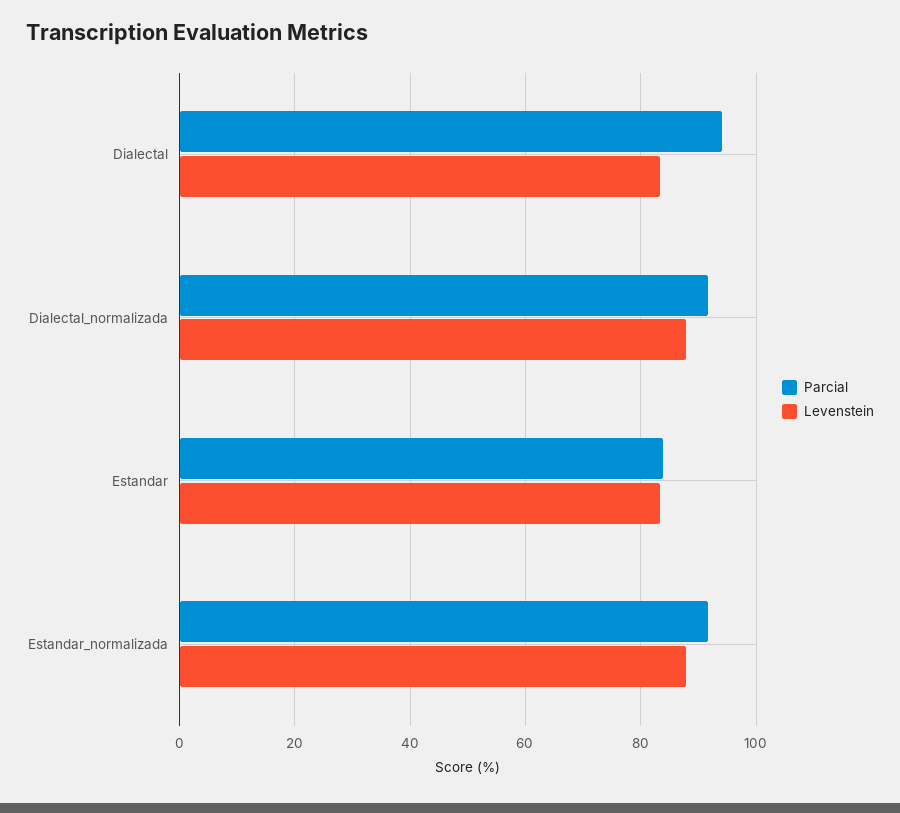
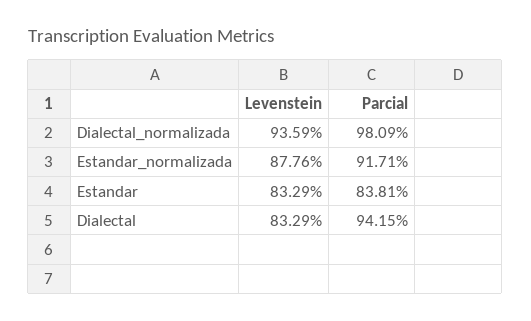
  {
    "Parcial": {
      "Dialectal": 94.15,
-     "Dialectal_normalizada": 92,
+     "Dialectal_normalizada": 98.09,
      "Estandar": 83.81,
      "Estandar_normalizada": 91.71
    },
    "Levenstein": {
      "Dialectal": 83.29,
-     "Dialectal_normalizada": 88,
+     "Dialectal_normalizada": 93.59,
      "Estandar": 83.29,
      "Estandar_normalizada": 87.76
    }
  }

